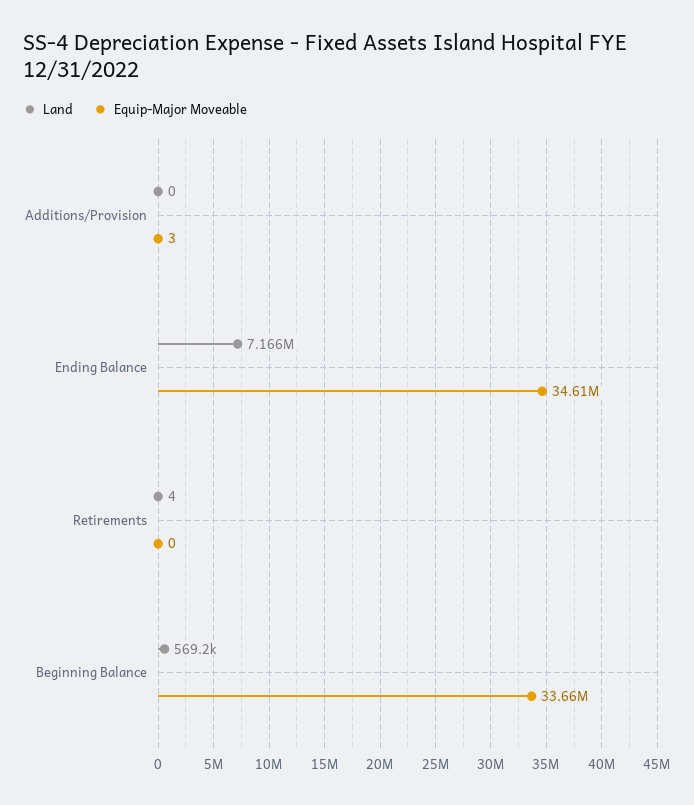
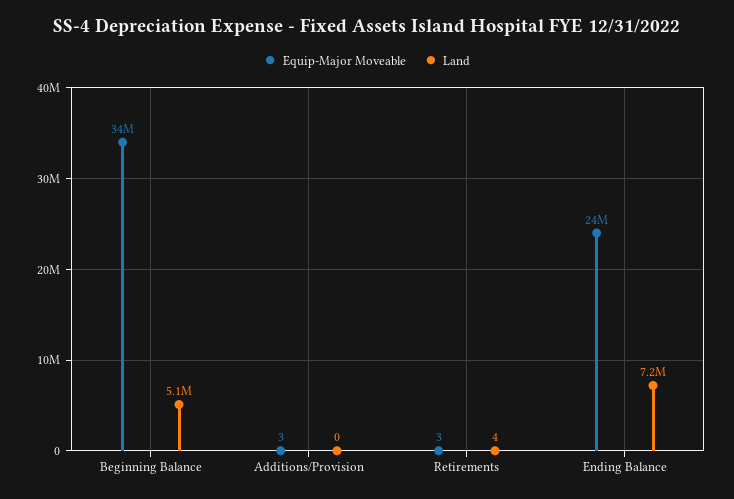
  {
    "Land": {
      "Additions/Provision": 0,
      "Ending Balance": 7166000,
      "Retirements": 4,
-     "Beginning Balance": 569200
+     "Beginning Balance": 5100000
    },
    "Equip-Major Moveable": {
      "Additions/Provision": 3,
-     "Ending Balance": 34610000,
+     "Ending Balance": 24000000,
-     "Retirements": 0,
+     "Retirements": 3,
      "Beginning Balance": 33660000
    }
  }

